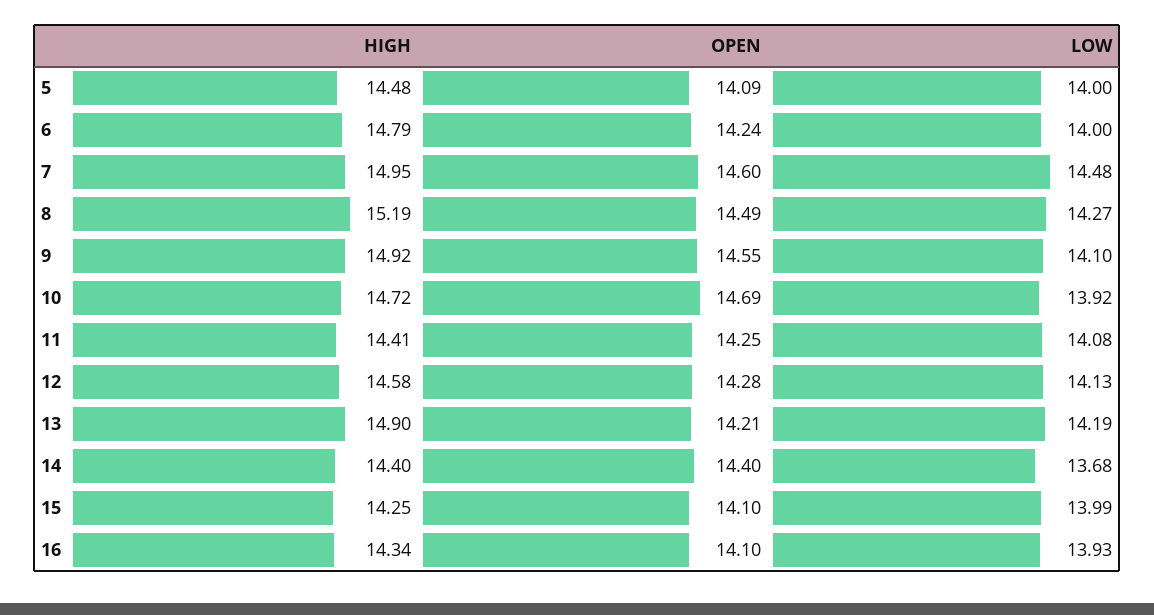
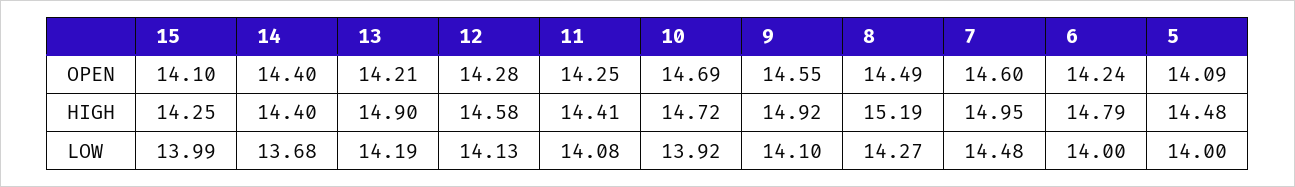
  {
    "HIGH": {
      "5": 14.48,
      "6": 14.79,
      "7": 14.95,
      "8": 15.19,
      "9": 14.92,
      "10": 14.72,
      "11": 14.41,
      "12": 14.58,
      "13": 14.9,
      "14": 14.4,
-     "15": 14.25,
+     "15": 14.25
-     "16": 14.34
    },
    "OPEN": {
      "5": 14.09,
      "6": 14.24,
      "7": 14.6,
      "8": 14.49,
      "9": 14.55,
      "10": 14.69,
      "11": 14.25,
      "12": 14.28,
      "13": 14.21,
      "14": 14.4,
-     "15": 14.1,
+     "15": 14.1
-     "16": 14.1
    },
    "LOW": {
      "5": 14,
      "6": 14,
      "7": 14.48,
      "8": 14.27,
      "9": 14.1,
      "10": 13.92,
      "11": 14.08,
      "12": 14.13,
      "13": 14.19,
      "14": 13.68,
-     "15": 13.99,
+     "15": 13.99
-     "16": 13.93
    }
  }

